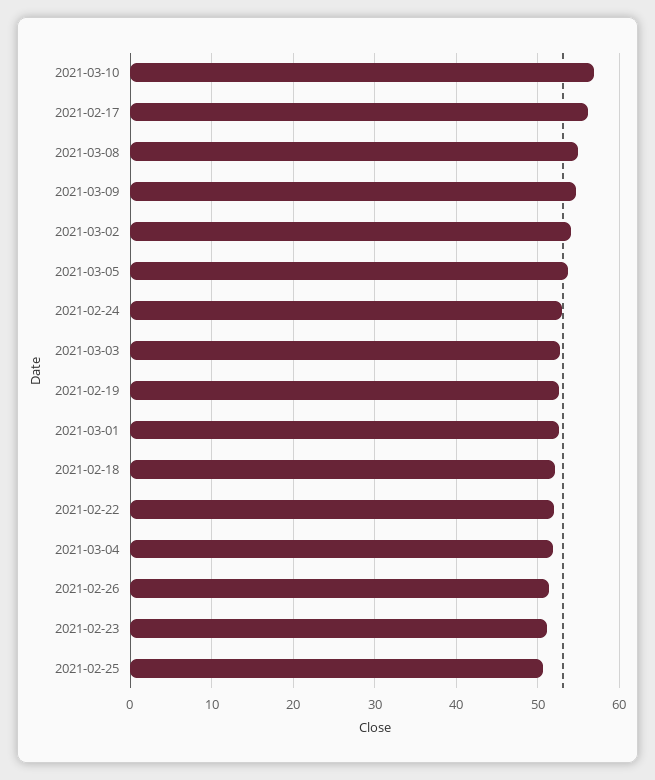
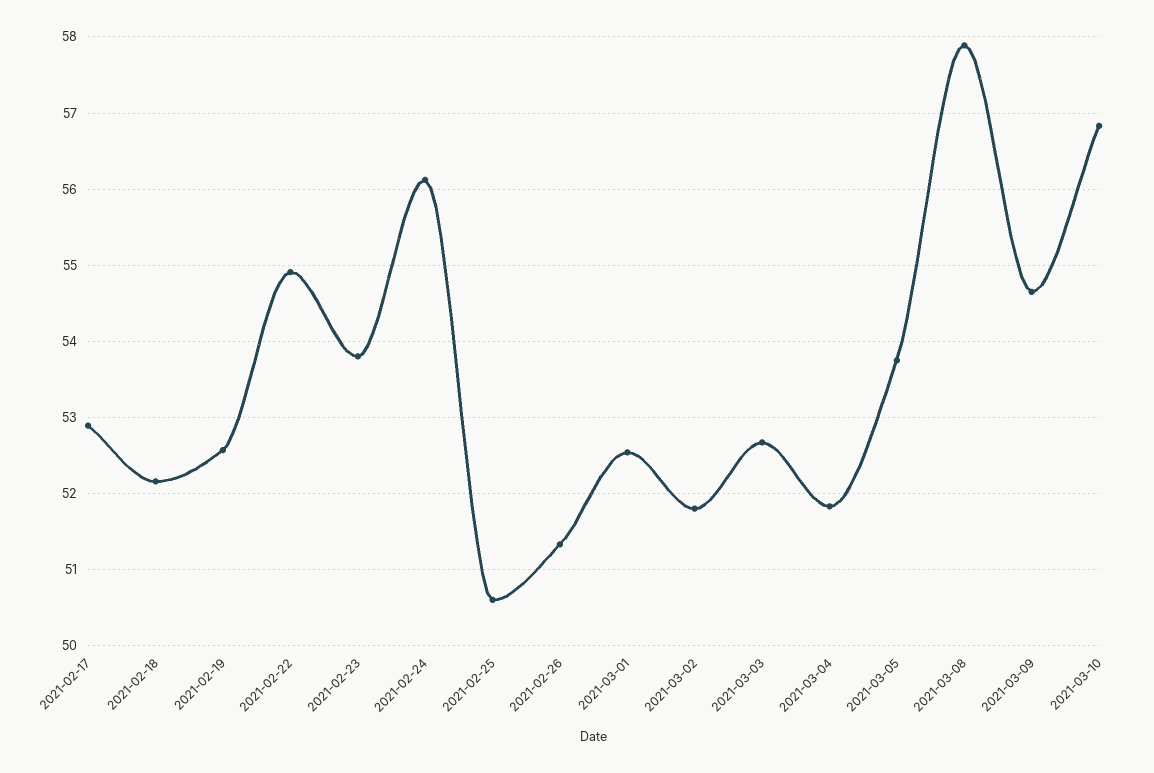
  {
    "2021-03-10": 56.8,
-   "2021-02-17": 56,
+   "2021-02-17": 52.9,
-   "2021-03-08": 55,
+   "2021-03-08": 57.9,
    "2021-03-09": 54.7,
-   "2021-03-02": 54,
+   "2021-03-02": 51.8,
    "2021-03-05": 53.8,
-   "2021-02-24": 53,
+   "2021-02-24": 56.1,
    "2021-03-03": 52.7,
    "2021-02-19": 52.6,
    "2021-03-01": 52.5,
    "2021-02-18": 52.2,
-   "2021-02-22": 52,
+   "2021-02-22": 54.9,
    "2021-03-04": 51.8,
    "2021-02-26": 51.3,
-   "2021-02-23": 51,
+   "2021-02-23": 53.8,
    "2021-02-25": 50.6
  }

